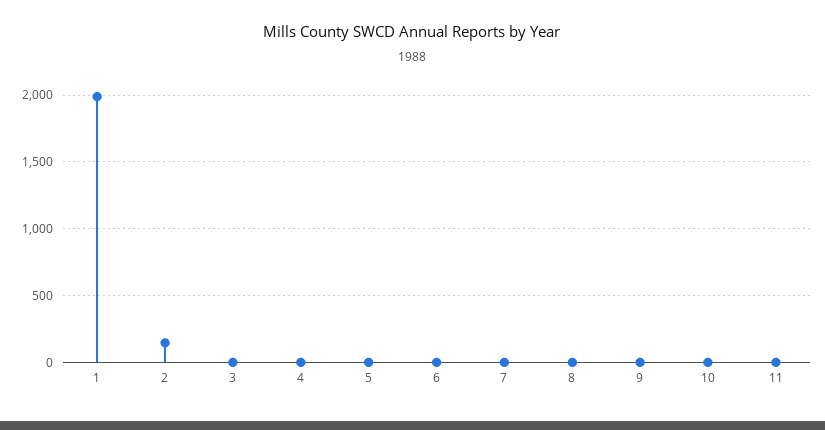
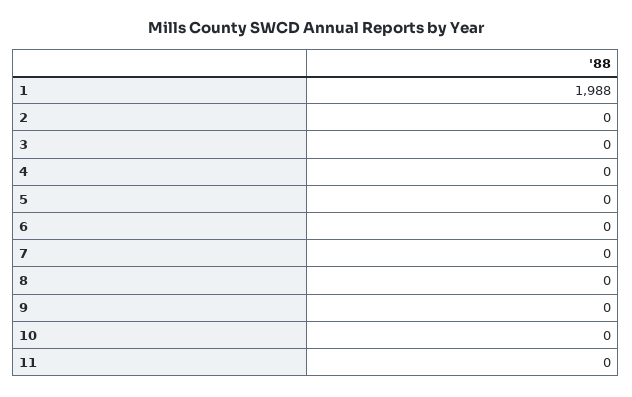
  {
    "1": 1988,
-   "2": 150,
+   "2": 0,
    "3": 0,
    "4": 0,
    "5": 0,
    "6": 0,
    "7": 0,
    "8": 0,
    "9": 0,
    "10": 0,
    "11": 0
  }

